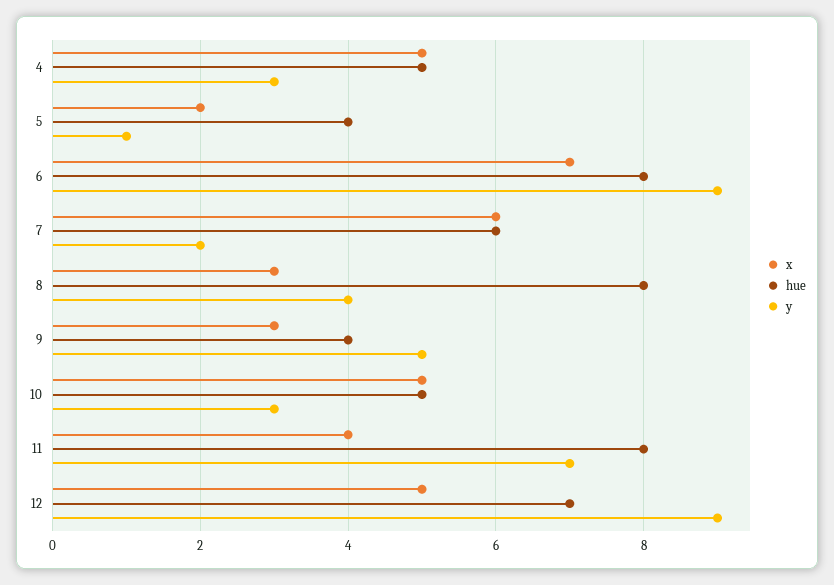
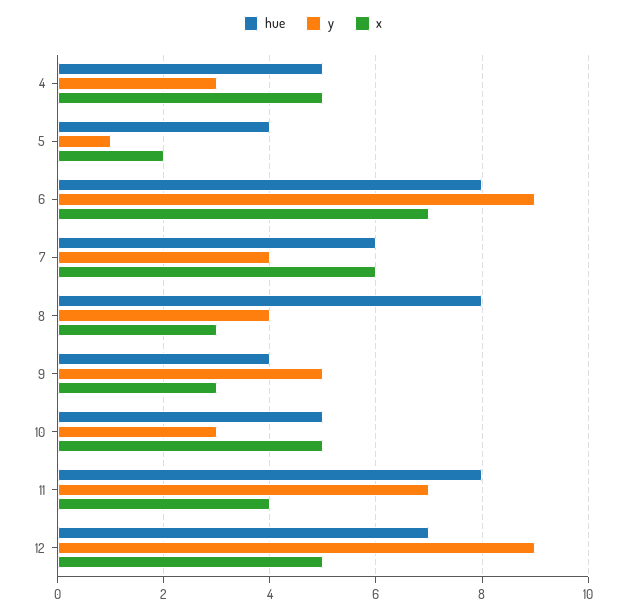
  {
    "x": {
      "4": 5,
      "5": 2,
      "6": 7,
      "7": 6,
      "8": 3,
      "9": 3,
      "10": 5,
      "11": 4,
      "12": 5
    },
    "hue": {
      "4": 5,
      "5": 4,
      "6": 8,
      "7": 6,
      "8": 8,
      "9": 4,
      "10": 5,
      "11": 8,
      "12": 7
    },
    "y": {
      "4": 3,
      "5": 1,
      "6": 9,
-     "7": 2,
+     "7": 4,
      "8": 4,
      "9": 5,
      "10": 3,
      "11": 7,
      "12": 9
    }
  }

